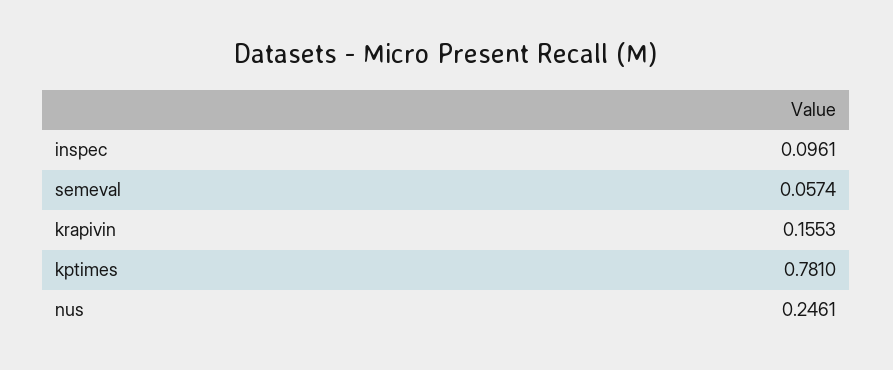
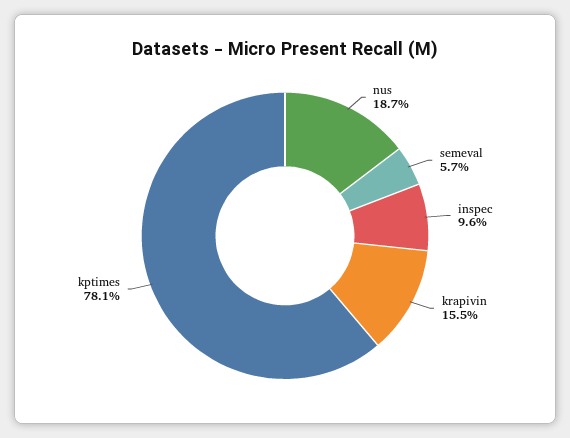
  {
    "inspec": 0.0961,
    "semeval": 0.0574,
    "krapivin": 0.1553,
    "kptimes": 0.781,
-   "nus": 0.2461
+   "nus": 0.187
  }

